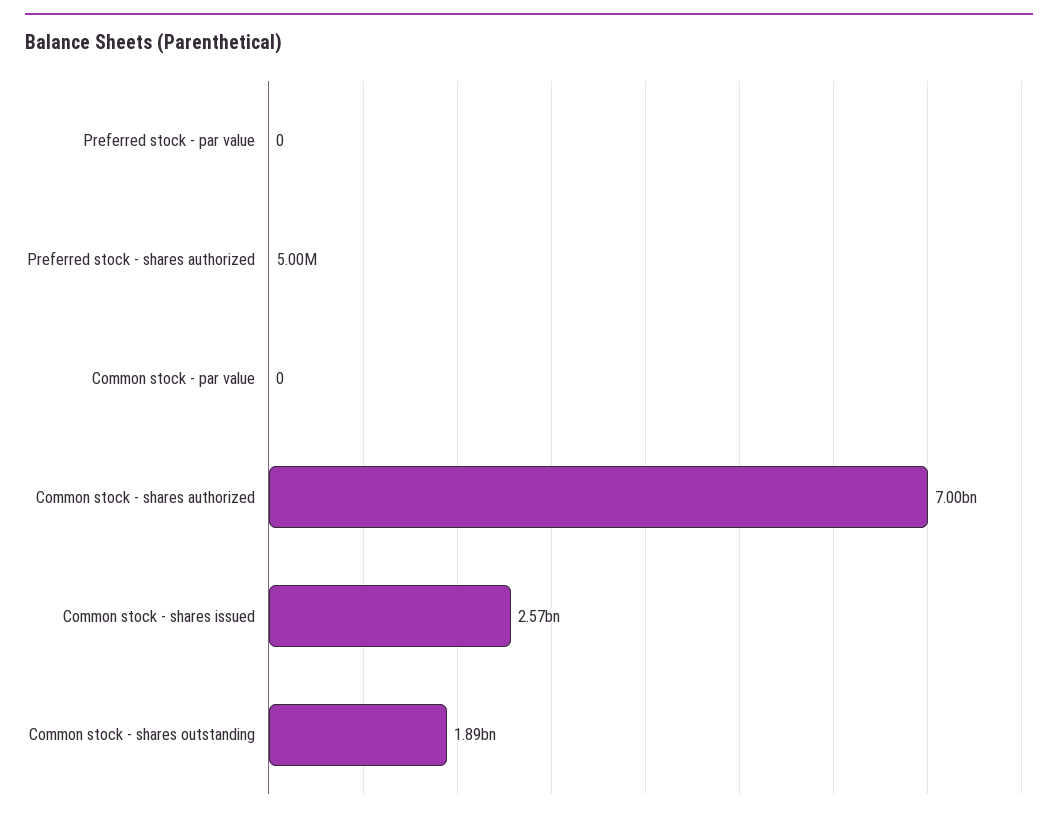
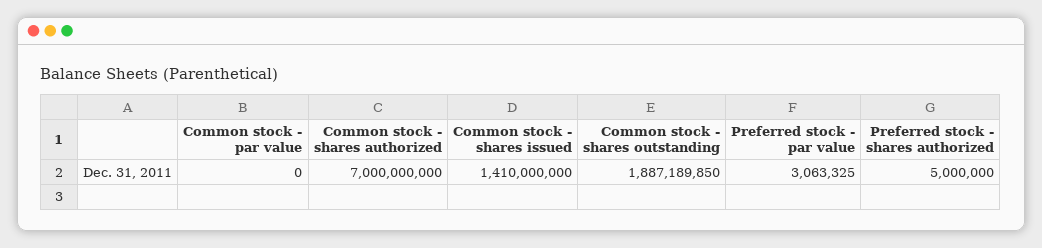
  {
-   "Preferred stock - par value": 0,
+   "Preferred stock - par value": 3063325,
    "Preferred stock - shares authorized": 5000000,
    "Common stock - par value": 0,
    "Common stock - shares authorized": 7000000000,
-   "Common stock - shares issued": 2570000000,
+   "Common stock - shares issued": 1410000000,
    "Common stock - shares outstanding": 1887189850
  }

